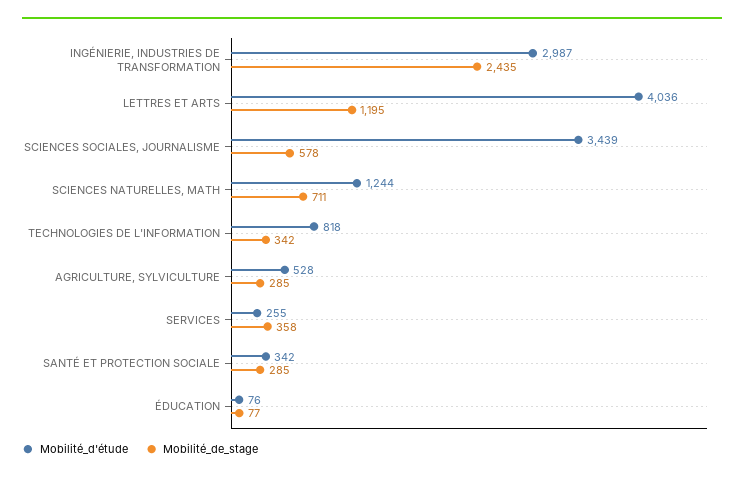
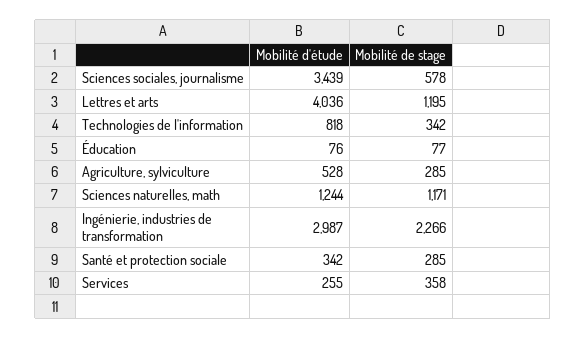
  {
    "Mobilité_d'étude": {
      "INGÉNIERIE, INDUSTRIES DE TRANSFORMATION": 2987,
      "LETTRES ET ARTS": 4036,
      "SCIENCES SOCIALES, JOURNALISME": 3439,
      "SCIENCES NATURELLES, MATH": 1244,
      "TECHNOLOGIES DE L'INFORMATION": 818,
      "AGRICULTURE, SYLVICULTURE": 528,
      "SERVICES": 255,
      "SANTÉ ET PROTECTION SOCIALE": 342,
      "ÉDUCATION": 76
    },
    "Mobilité_de_stage": {
-     "INGÉNIERIE, INDUSTRIES DE TRANSFORMATION": 2435,
+     "INGÉNIERIE, INDUSTRIES DE TRANSFORMATION": 2266,
      "LETTRES ET ARTS": 1195,
      "SCIENCES SOCIALES, JOURNALISME": 578,
-     "SCIENCES NATURELLES, MATH": 711,
+     "SCIENCES NATURELLES, MATH": 1171,
      "TECHNOLOGIES DE L'INFORMATION": 342,
      "AGRICULTURE, SYLVICULTURE": 285,
      "SERVICES": 358,
      "SANTÉ ET PROTECTION SOCIALE": 285,
      "ÉDUCATION": 77
    }
  }

